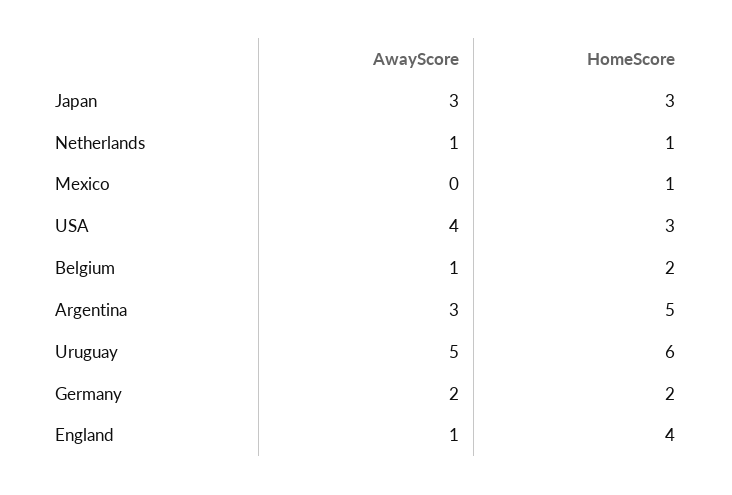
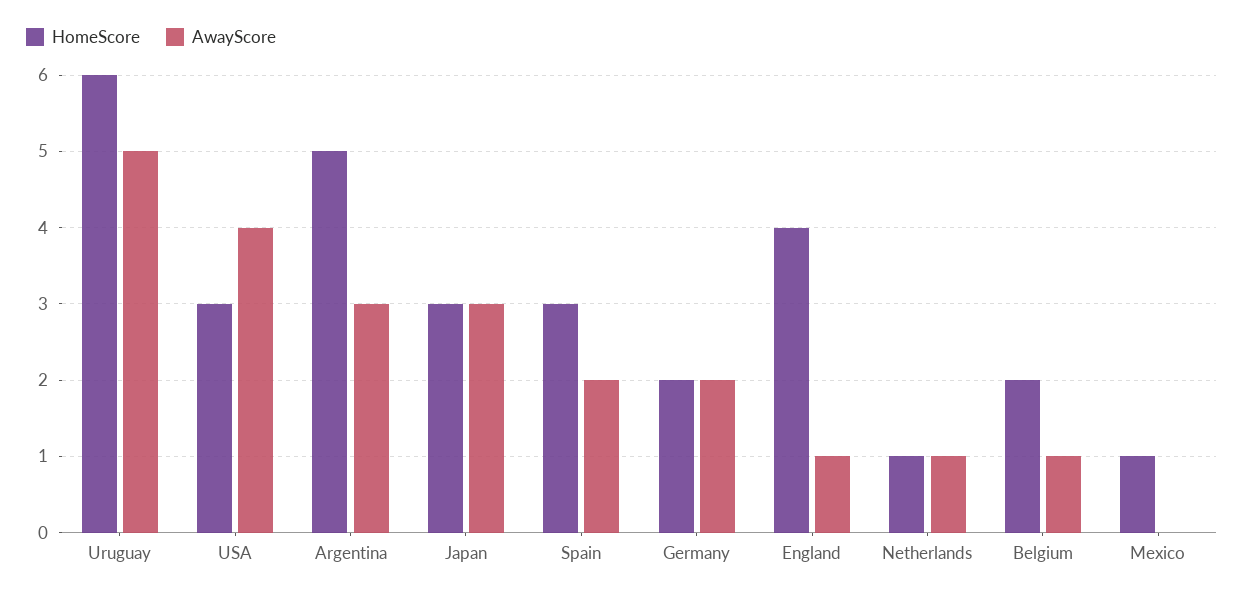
  {
    "AwayScore": {
      "Japan": 3,
      "Netherlands": 1,
      "Mexico": 0,
      "USA": 4,
      "Belgium": 1,
      "Argentina": 3,
      "Uruguay": 5,
      "Germany": 2,
-     "England": 1
+     "England": 1,
+     "Spain": 2
    },
    "HomeScore": {
      "Japan": 3,
      "Netherlands": 1,
      "Mexico": 1,
      "USA": 3,
      "Belgium": 2,
      "Argentina": 5,
      "Uruguay": 6,
      "Germany": 2,
-     "England": 4
+     "England": 4,
+     "Spain": 3
    }
  }

